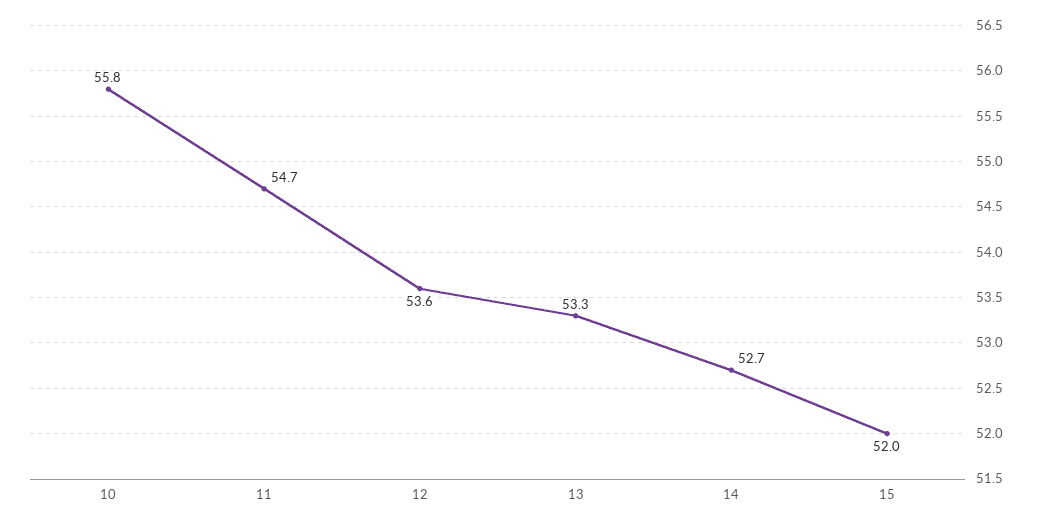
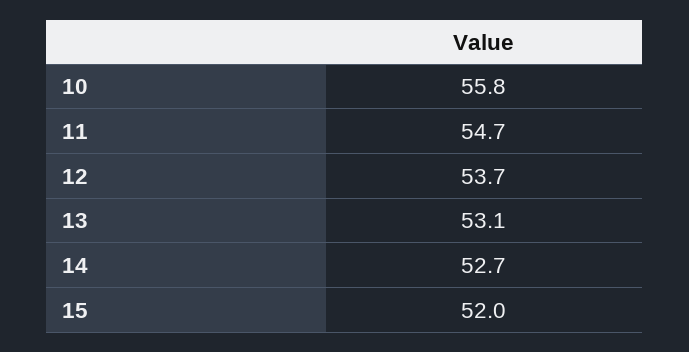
  {
    "10": 55.8,
    "11": 54.7,
-   "12": 53.6,
+   "12": 53.7,
-   "13": 53.3,
+   "13": 53.1,
    "14": 52.7,
    "15": 52
  }

